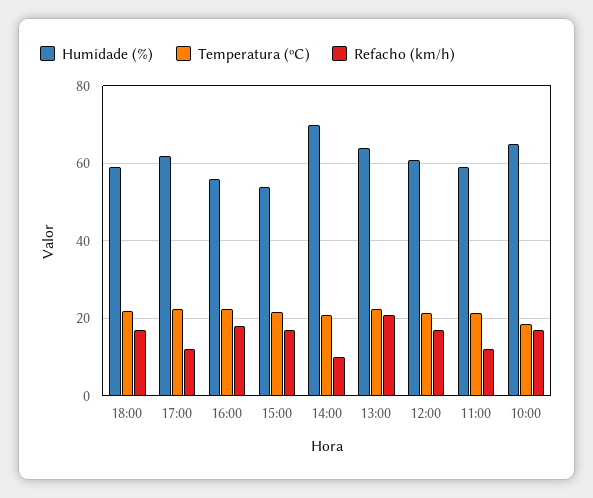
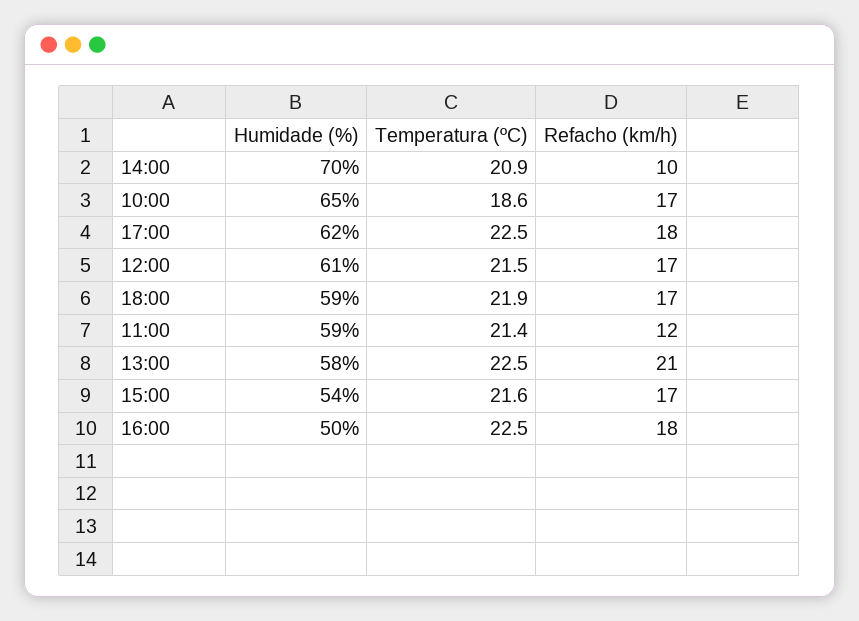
  {
    "Humidade (%)": {
      "18:00": 59,
      "17:00": 62,
-     "16:00": 56,
+     "16:00": 50,
      "15:00": 54,
      "14:00": 70,
-     "13:00": 64,
+     "13:00": 58,
      "12:00": 61,
      "11:00": 59,
      "10:00": 65
    },
    "Temperatura (ºC)": {
      "18:00": 21.9,
      "17:00": 22.5,
      "16:00": 22.5,
      "15:00": 21.6,
      "14:00": 20.9,
      "13:00": 22.5,
      "12:00": 21.5,
      "11:00": 21.4,
      "10:00": 18.6
    },
    "Refacho (km/h)": {
      "18:00": 17,
-     "17:00": 12,
+     "17:00": 18,
      "16:00": 18,
      "15:00": 17,
      "14:00": 10,
      "13:00": 21,
      "12:00": 17,
      "11:00": 12,
      "10:00": 17
    }
  }

